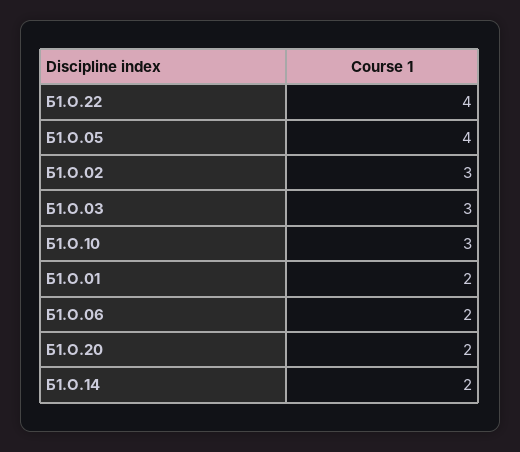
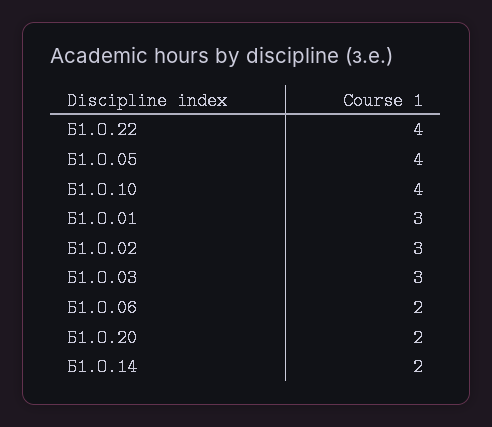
  {
    "Б1.О.22": 4,
    "Б1.О.05": 4,
    "Б1.О.02": 3,
    "Б1.О.03": 3,
-   "Б1.О.10": 3,
+   "Б1.О.10": 4,
-   "Б1.О.01": 2,
+   "Б1.О.01": 3,
    "Б1.О.06": 2,
    "Б1.О.20": 2,
    "Б1.О.14": 2
  }

